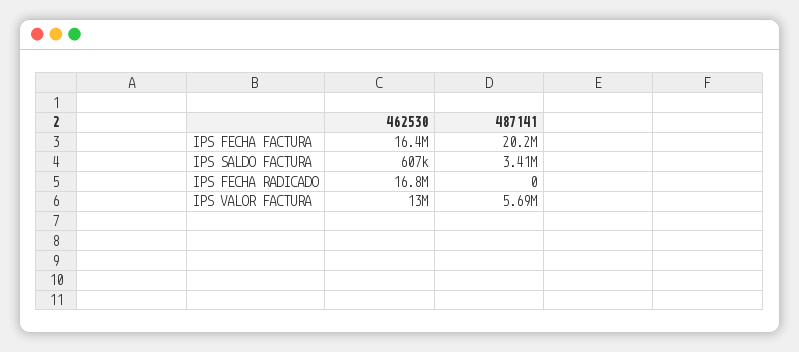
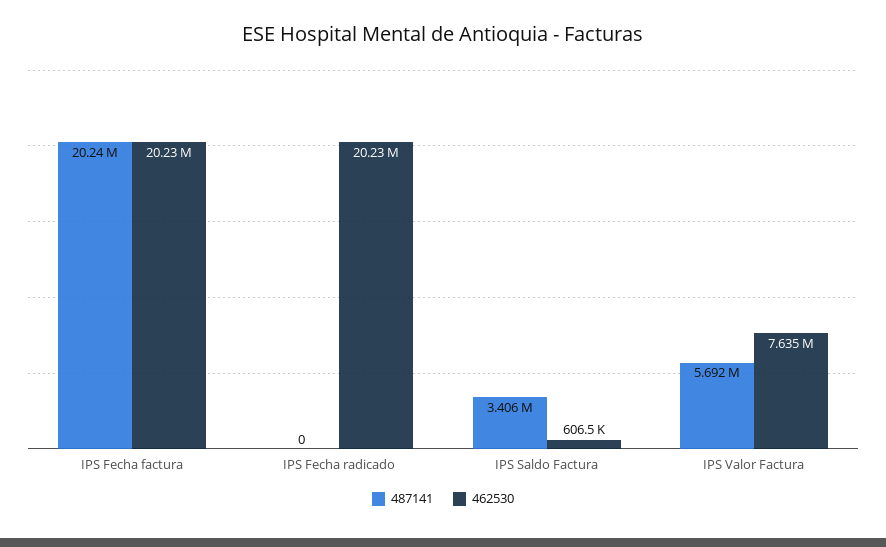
  {
    "462530": {
-     "IPS FECHA FACTURA": 16400000,
+     "IPS FECHA FACTURA": 20230000,
      "IPS SALDO FACTURA": 606500,
-     "IPS FECHA RADICADO": 16800000,
+     "IPS FECHA RADICADO": 20230000,
-     "IPS VALOR FACTURA": 13000000
+     "IPS VALOR FACTURA": 7635000
    },
    "487141": {
      "IPS FECHA FACTURA": 20240000,
      "IPS SALDO FACTURA": 3406000,
      "IPS FECHA RADICADO": 0,
      "IPS VALOR FACTURA": 5692000
    }
  }

